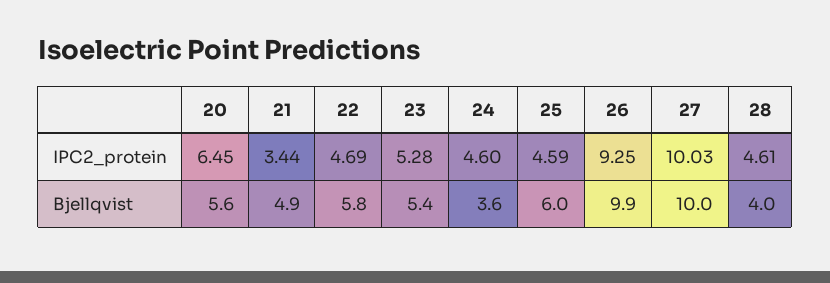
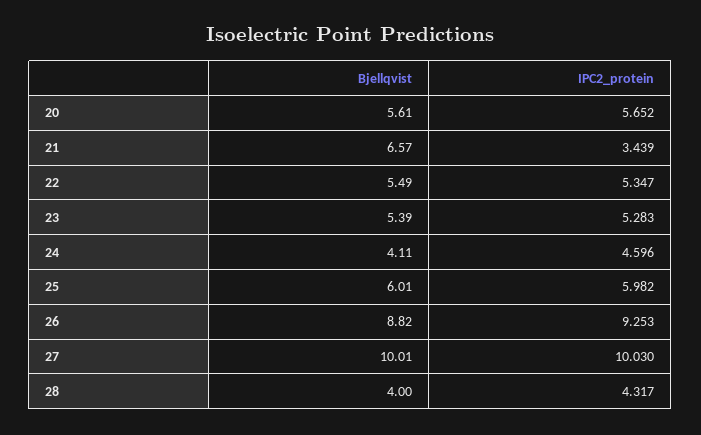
  {
    "20": {
-     "IPC2_protein": 6.45,
+     "IPC2_protein": 5.652,
      "Bjellqvist": 5.61
    },
    "21": {
      "IPC2_protein": 3.439,
-     "Bjellqvist": 4.9
+     "Bjellqvist": 6.57
    },
    "22": {
-     "IPC2_protein": 4.69,
+     "IPC2_protein": 5.347,
-     "Bjellqvist": 5.8
+     "Bjellqvist": 5.49
    },
    "23": {
      "IPC2_protein": 5.283,
      "Bjellqvist": 5.39
    },
    "24": {
      "IPC2_protein": 4.596,
-     "Bjellqvist": 3.6
+     "Bjellqvist": 4.11
    },
    "25": {
-     "IPC2_protein": 4.59,
+     "IPC2_protein": 5.982,
      "Bjellqvist": 6.01
    },
    "26": {
      "IPC2_protein": 9.253,
-     "Bjellqvist": 9.9
+     "Bjellqvist": 8.82
    },
    "27": {
      "IPC2_protein": 10.03,
      "Bjellqvist": 10.01
    },
    "28": {
-     "IPC2_protein": 4.61,
+     "IPC2_protein": 4.317,
      "Bjellqvist": 4
    }
  }

